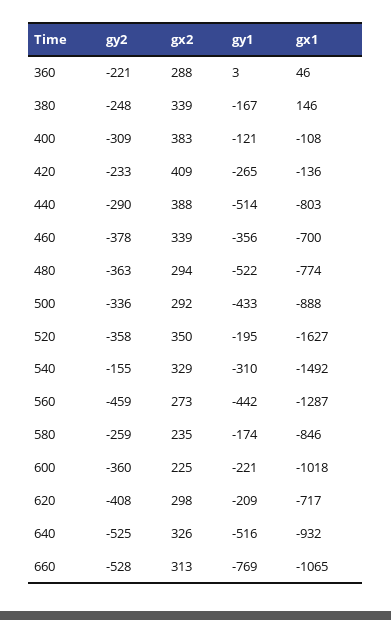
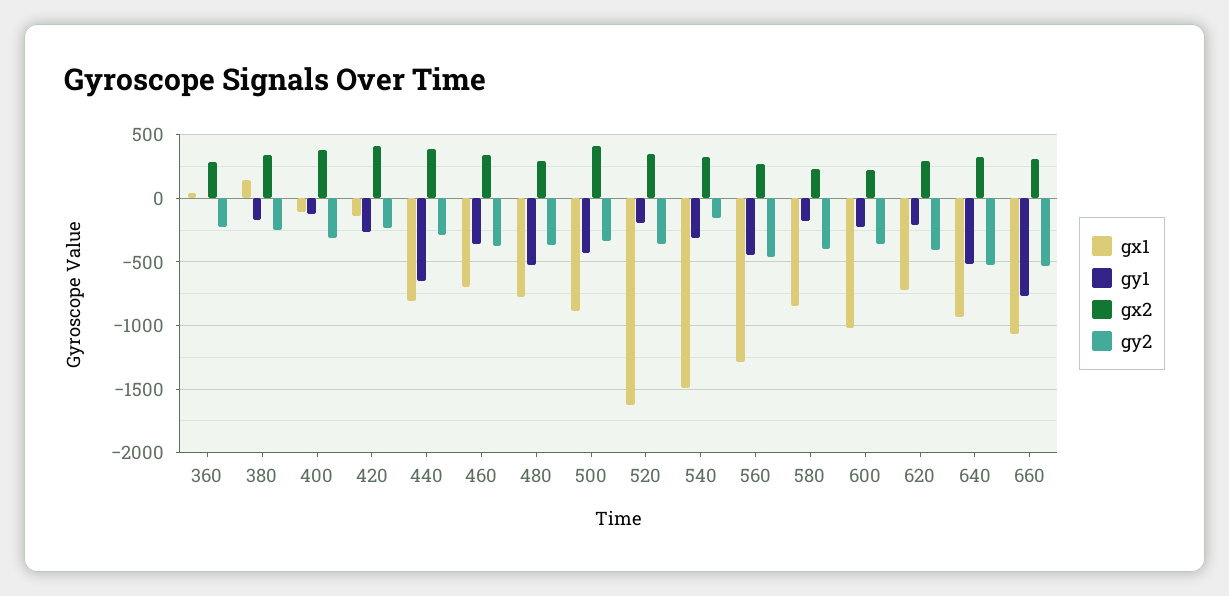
  {
    "gy2": {
      "360": -221,
      "380": -248,
      "400": -309,
      "420": -233,
      "440": -290,
      "460": -378,
      "480": -363,
      "500": -336,
      "520": -358,
      "540": -155,
      "560": -459,
-     "580": -259,
+     "580": -400,
      "600": -360,
      "620": -408,
      "640": -525,
      "660": -528
    },
    "gx2": {
      "360": 288,
      "380": 339,
      "400": 383,
      "420": 409,
      "440": 388,
      "460": 339,
      "480": 294,
-     "500": 292,
+     "500": 400,
      "520": 350,
      "540": 329,
      "560": 273,
      "580": 235,
      "600": 225,
      "620": 298,
      "640": 326,
      "660": 313
    },
    "gy1": {
      "360": 3,
      "380": -167,
      "400": -121,
      "420": -265,
-     "440": -514,
+     "440": -650,
      "460": -356,
      "480": -522,
      "500": -433,
      "520": -195,
      "540": -310,
      "560": -442,
      "580": -174,
      "600": -221,
      "620": -209,
      "640": -516,
      "660": -769
    },
    "gx1": {
      "360": 46,
      "380": 146,
      "400": -108,
      "420": -136,
      "440": -803,
      "460": -700,
      "480": -774,
      "500": -888,
      "520": -1627,
      "540": -1492,
      "560": -1287,
      "580": -846,
      "600": -1018,
      "620": -717,
      "640": -932,
      "660": -1065
    }
  }

